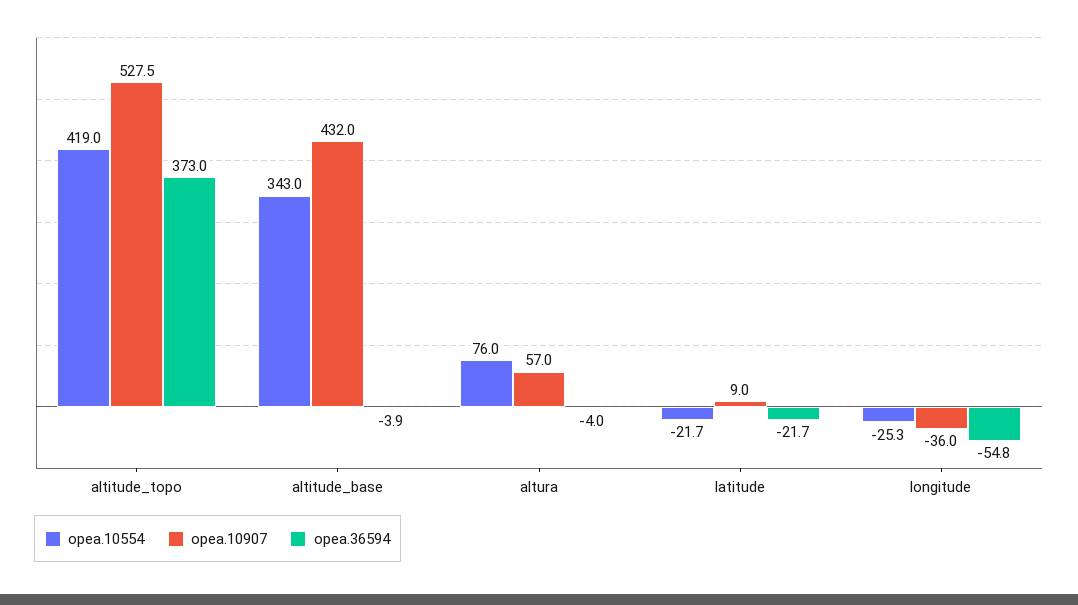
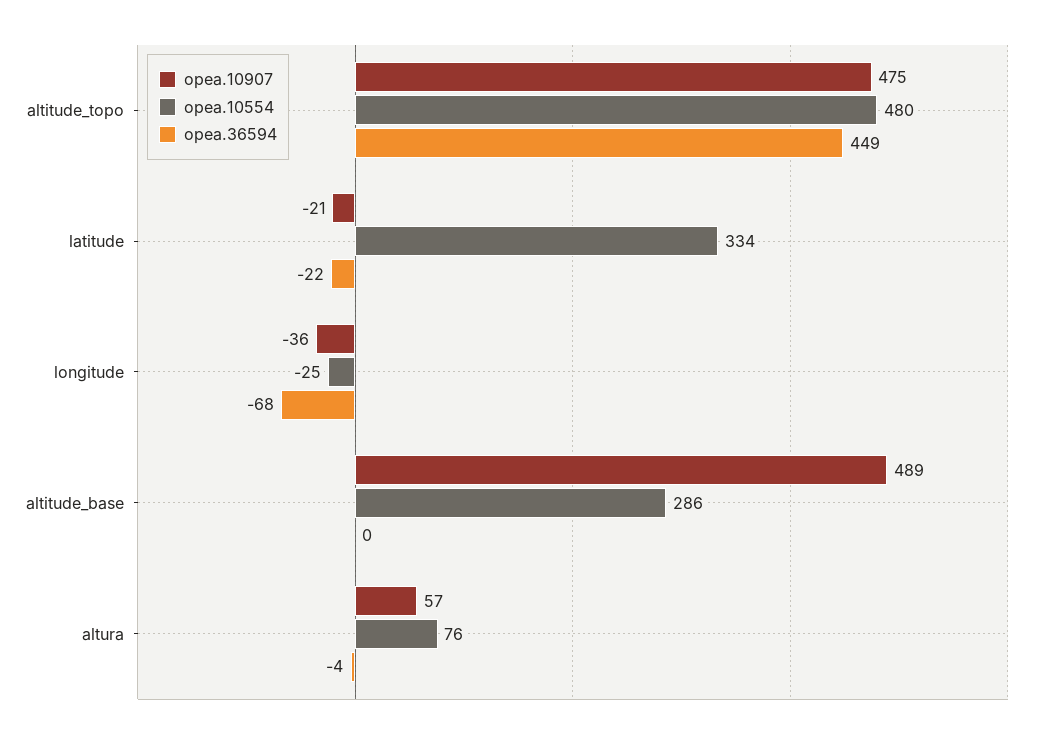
  {
    "opea.10554": {
-     "altitude_topo": 419,
+     "altitude_topo": 480,
-     "altitude_base": 343,
+     "altitude_base": 286,
      "altura": 76,
-     "latitude": -21.7,
+     "latitude": 334,
      "longitude": -25.3
    },
    "opea.10907": {
-     "altitude_topo": 527.5,
+     "altitude_topo": 475,
-     "altitude_base": 432,
+     "altitude_base": 489,
      "altura": 57,
-     "latitude": 9,
+     "latitude": -21,
      "longitude": -36
    },
    "opea.36594": {
-     "altitude_topo": 373,
+     "altitude_topo": 449,
-     "altitude_base": -3.9,
+     "altitude_base": 0,
      "altura": -4,
      "latitude": -21.7,
-     "longitude": -54.8
+     "longitude": -68
    }
  }

